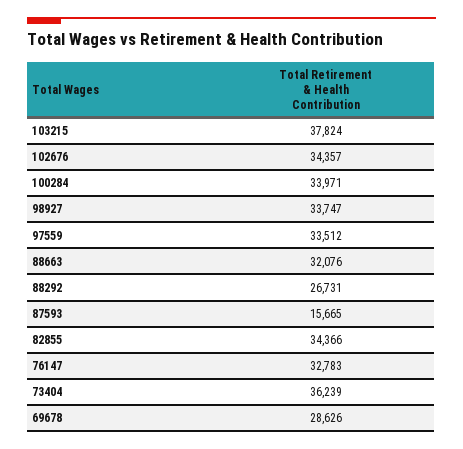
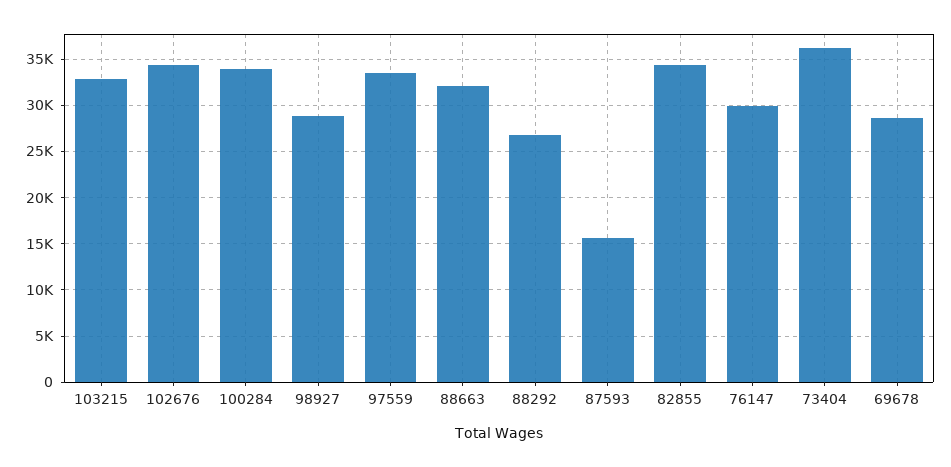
  {
-   "103215": 37824,
+   "103215": 33000,
    "102676": 34357,
    "100284": 33971,
-   "98927": 33747,
+   "98927": 29000,
    "97559": 33512,
    "88663": 32076,
    "88292": 26731,
    "87593": 15665,
    "82855": 34366,
-   "76147": 32783,
+   "76147": 30000,
    "73404": 36239,
    "69678": 28626
  }

